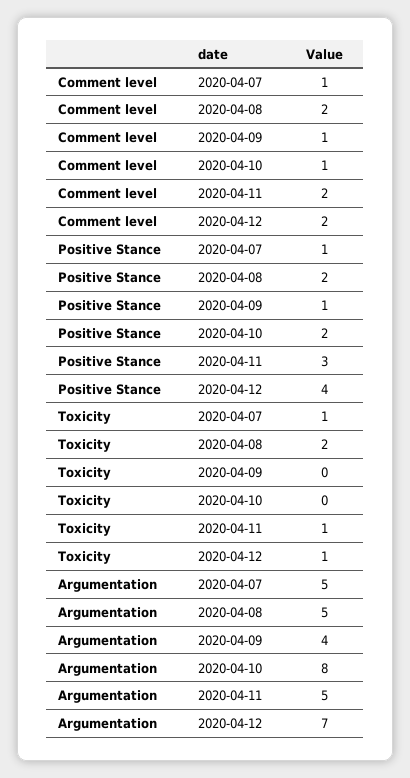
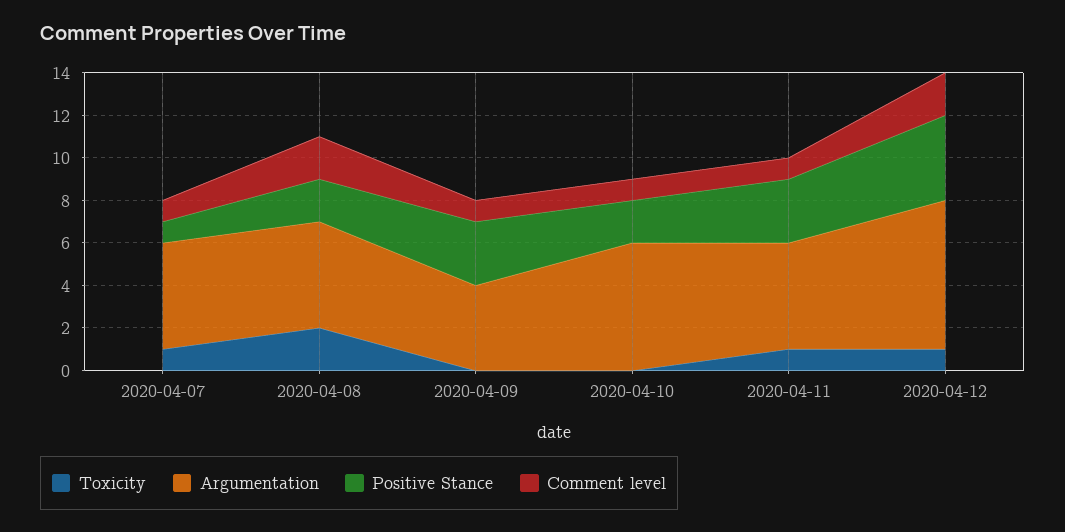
  {
    "Comment level": {
      "2020-04-07": 1,
      "2020-04-08": 2,
      "2020-04-09": 1,
      "2020-04-10": 1,
-     "2020-04-11": 2,
+     "2020-04-11": 1,
      "2020-04-12": 2
    },
    "Positive Stance": {
      "2020-04-07": 1,
      "2020-04-08": 2,
-     "2020-04-09": 1,
+     "2020-04-09": 3,
      "2020-04-10": 2,
      "2020-04-11": 3,
      "2020-04-12": 4
    },
    "Toxicity": {
      "2020-04-07": 1,
      "2020-04-08": 2,
      "2020-04-09": 0,
      "2020-04-10": 0,
      "2020-04-11": 1,
      "2020-04-12": 1
    },
    "Argumentation": {
      "2020-04-07": 5,
      "2020-04-08": 5,
      "2020-04-09": 4,
-     "2020-04-10": 8,
+     "2020-04-10": 6,
      "2020-04-11": 5,
      "2020-04-12": 7
    }
  }

